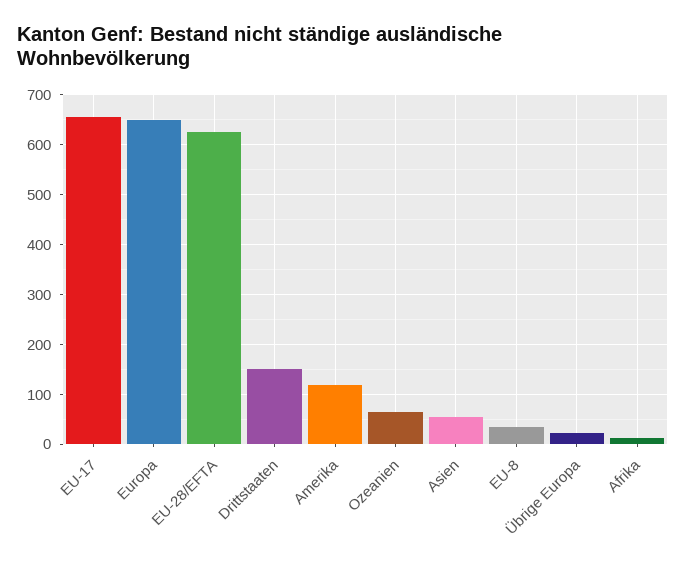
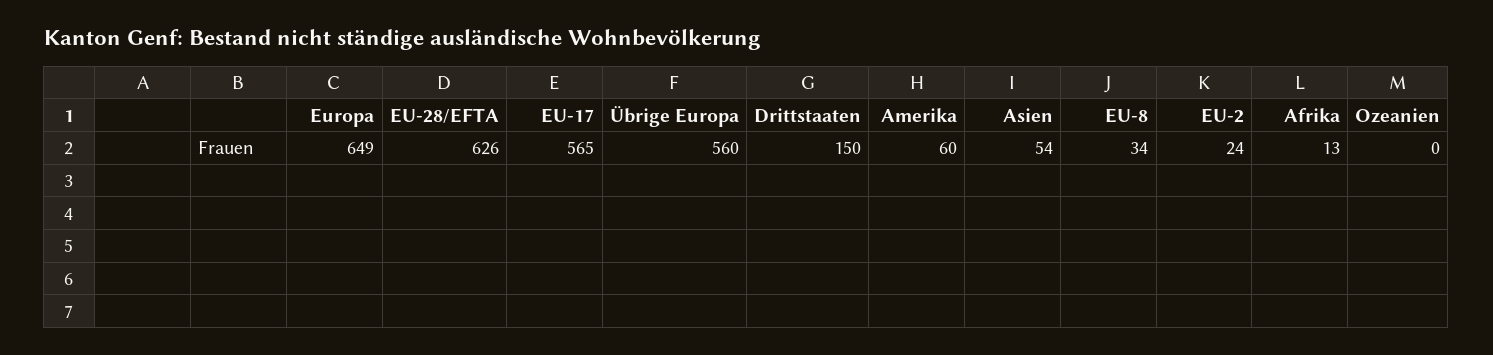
  {
-   "EU-17": 660,
+   "EU-17": 565,
    "Europa": 649,
    "EU-28/EFTA": 626,
    "Drittstaaten": 150,
-   "Amerika": 120,
+   "Amerika": 60,
-   "Ozeanien": 60,
+   "Ozeanien": 0,
    "Asien": 54,
    "EU-8": 34,
-   "Übrige Europa": 20,
+   "Übrige Europa": 560,
-   "Afrika": 13
+   "Afrika": 13,
+   "EU-2": 24
  }

